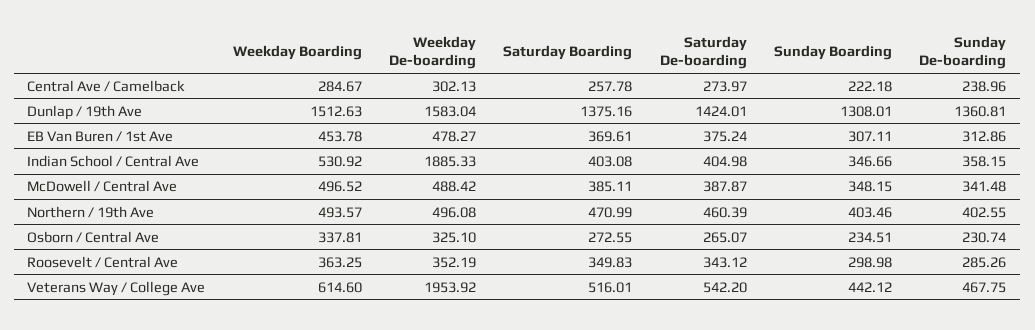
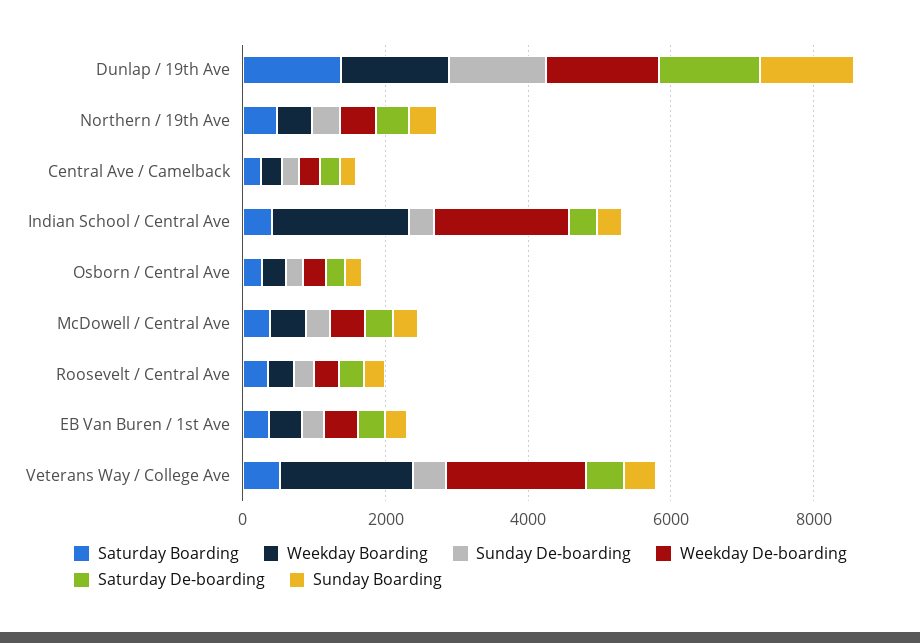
  {
    "Weekday Boarding": {
      "Central Ave / Camelback": 284.67,
      "Dunlap / 19th Ave": 1512.63,
      "EB Van Buren / 1st Ave": 453.78,
-     "Indian School / Central Ave": 530.92,
+     "Indian School / Central Ave": 2000,
      "McDowell / Central Ave": 496.52,
      "Northern / 19th Ave": 493.57,
      "Osborn / Central Ave": 337.81,
      "Roosevelt / Central Ave": 363.25,
-     "Veterans Way / College Ave": 614.6
+     "Veterans Way / College Ave": 2000
    },
    "Weekday De-boarding": {
      "Central Ave / Camelback": 302.13,
      "Dunlap / 19th Ave": 1583.04,
      "EB Van Buren / 1st Ave": 478.27,
      "Indian School / Central Ave": 1885.33,
      "McDowell / Central Ave": 488.42,
      "Northern / 19th Ave": 496.08,
      "Osborn / Central Ave": 325.1,
      "Roosevelt / Central Ave": 352.19,
      "Veterans Way / College Ave": 1953.92
    },
    "Saturday Boarding": {
      "Central Ave / Camelback": 257.78,
      "Dunlap / 19th Ave": 1375.16,
      "EB Van Buren / 1st Ave": 369.61,
      "Indian School / Central Ave": 403.08,
      "McDowell / Central Ave": 385.11,
      "Northern / 19th Ave": 470.99,
      "Osborn / Central Ave": 272.55,
      "Roosevelt / Central Ave": 349.83,
      "Veterans Way / College Ave": 516.01
    },
    "Saturday De-boarding": {
      "Central Ave / Camelback": 273.97,
      "Dunlap / 19th Ave": 1424.01,
      "EB Van Buren / 1st Ave": 375.24,
      "Indian School / Central Ave": 404.98,
      "McDowell / Central Ave": 387.87,
      "Northern / 19th Ave": 460.39,
      "Osborn / Central Ave": 265.07,
      "Roosevelt / Central Ave": 343.12,
      "Veterans Way / College Ave": 542.2
    },
    "Sunday Boarding": {
      "Central Ave / Camelback": 222.18,
      "Dunlap / 19th Ave": 1308.01,
      "EB Van Buren / 1st Ave": 307.11,
      "Indian School / Central Ave": 346.66,
      "McDowell / Central Ave": 348.15,
      "Northern / 19th Ave": 403.46,
      "Osborn / Central Ave": 234.51,
      "Roosevelt / Central Ave": 298.98,
      "Veterans Way / College Ave": 442.12
    },
    "Sunday De-boarding": {
      "Central Ave / Camelback": 238.96,
      "Dunlap / 19th Ave": 1360.81,
      "EB Van Buren / 1st Ave": 312.86,
      "Indian School / Central Ave": 358.15,
      "McDowell / Central Ave": 341.48,
      "Northern / 19th Ave": 402.55,
      "Osborn / Central Ave": 230.74,
      "Roosevelt / Central Ave": 285.26,
      "Veterans Way / College Ave": 467.75
    }
  }

